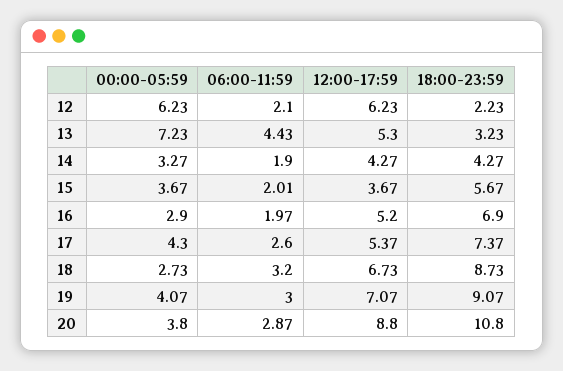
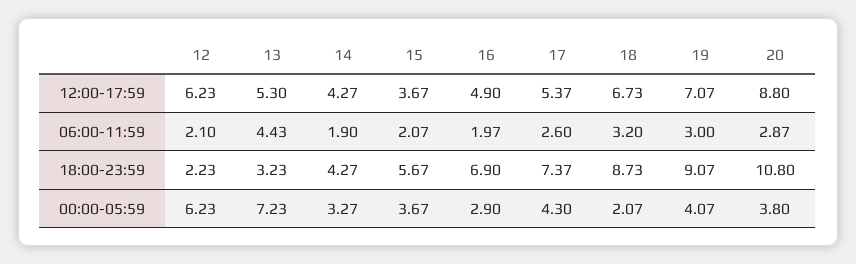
  {
    "00:00-05:59": {
      "12": 6.23,
      "13": 7.23,
      "14": 3.27,
      "15": 3.67,
      "16": 2.9,
      "17": 4.3,
-     "18": 2.73,
+     "18": 2.07,
      "19": 4.07,
      "20": 3.8
    },
    "06:00-11:59": {
      "12": 2.1,
      "13": 4.43,
      "14": 1.9,
-     "15": 2.01,
+     "15": 2.07,
      "16": 1.97,
      "17": 2.6,
      "18": 3.2,
      "19": 3,
      "20": 2.87
    },
    "12:00-17:59": {
      "12": 6.23,
      "13": 5.3,
      "14": 4.27,
      "15": 3.67,
-     "16": 5.2,
+     "16": 4.9,
      "17": 5.37,
      "18": 6.73,
      "19": 7.07,
      "20": 8.8
    },
    "18:00-23:59": {
      "12": 2.23,
      "13": 3.23,
      "14": 4.27,
      "15": 5.67,
      "16": 6.9,
      "17": 7.37,
      "18": 8.73,
      "19": 9.07,
      "20": 10.8
    }
  }

